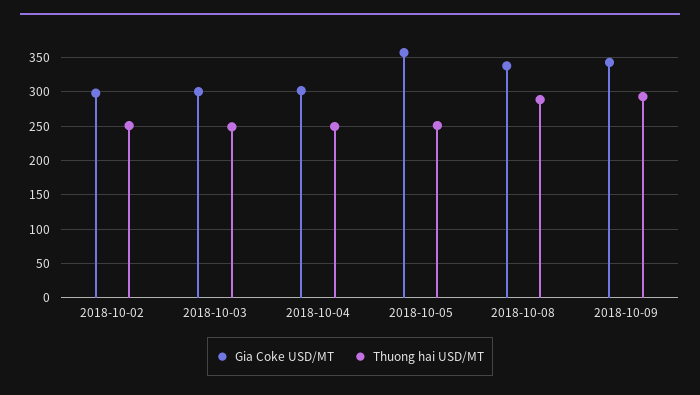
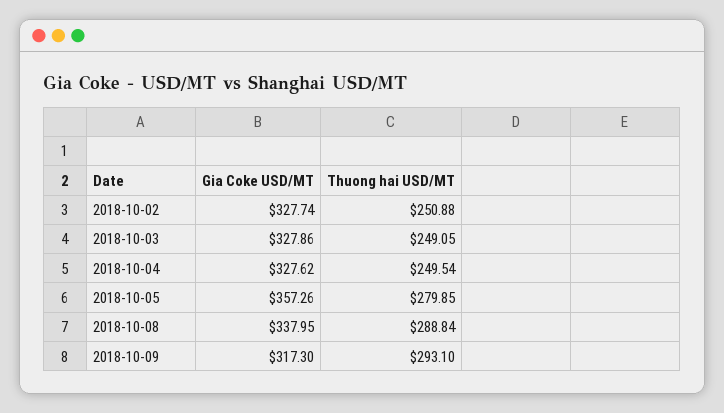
  {
    "Gia Coke USD/MT": {
-     "2018-10-02": 300,
+     "2018-10-02": 327.74,
-     "2018-10-03": 300,
+     "2018-10-03": 327.86,
-     "2018-10-04": 300,
+     "2018-10-04": 327.62,
      "2018-10-05": 357.26,
      "2018-10-08": 337.95,
-     "2018-10-09": 340
+     "2018-10-09": 317.3
    },
    "Thuong hai USD/MT": {
      "2018-10-02": 250.88,
      "2018-10-03": 249.05,
      "2018-10-04": 249.54,
-     "2018-10-05": 250,
+     "2018-10-05": 279.85,
      "2018-10-08": 288.84,
      "2018-10-09": 293.1
    }
  }

